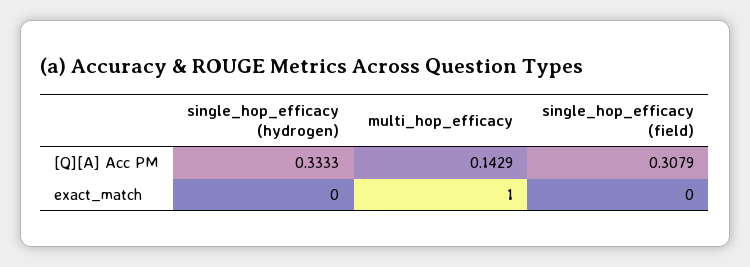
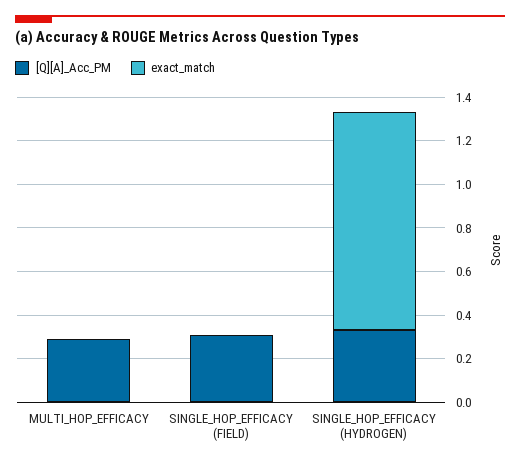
  {
    "[Q][A] Acc PM": {
      "single_hop_efficacy (hydrogen)": 0.3333,
-     "multi_hop_efficacy": 0.1429,
+     "multi_hop_efficacy": 0.3,
      "single_hop_efficacy (field)": 0.3079
    },
    "exact_match": {
-     "single_hop_efficacy (hydrogen)": 0,
+     "single_hop_efficacy (hydrogen)": 1,
-     "multi_hop_efficacy": 1,
+     "multi_hop_efficacy": 0,
      "single_hop_efficacy (field)": 0
    }
  }

